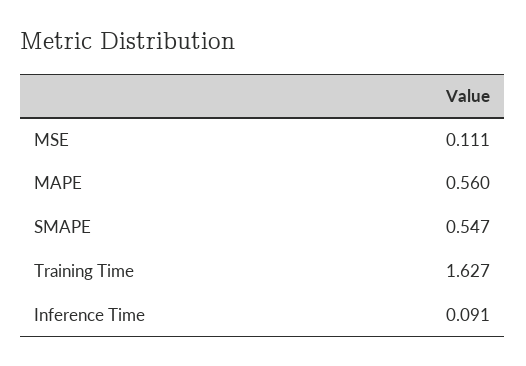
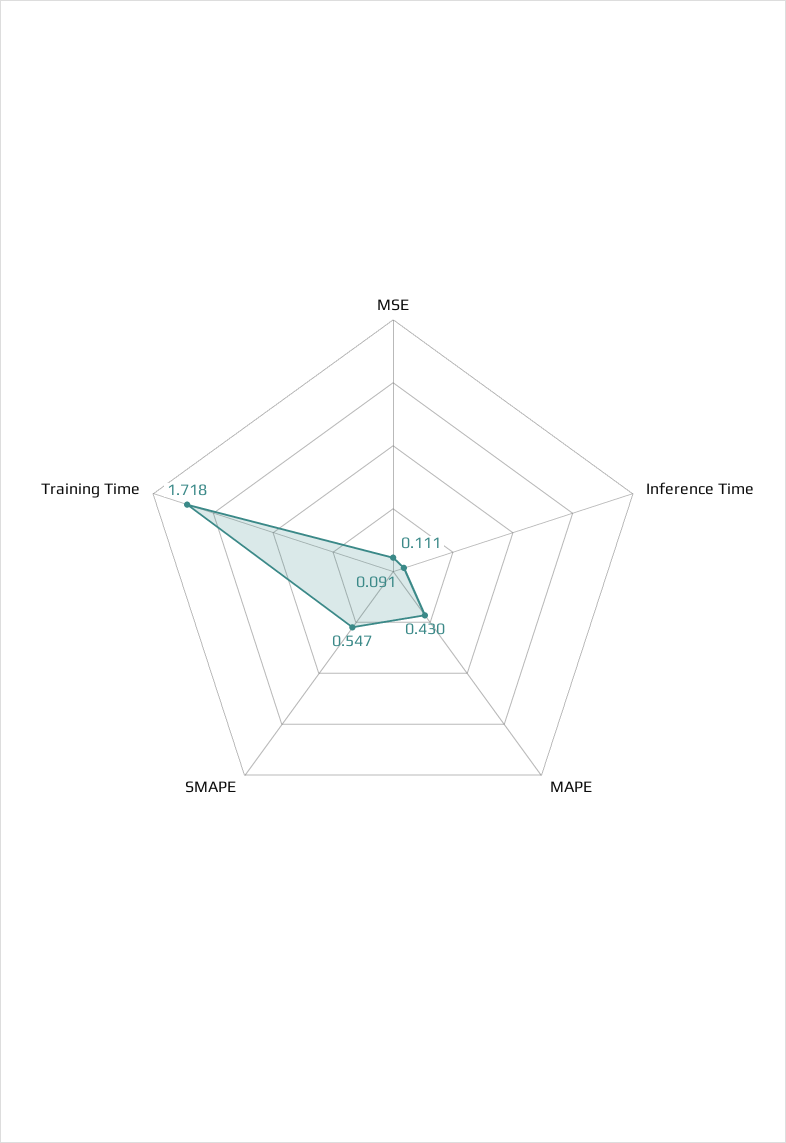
  {
    "MSE": 0.111,
-   "MAPE": 0.56,
+   "MAPE": 0.43,
    "SMAPE": 0.547,
-   "Training Time": 1.627,
+   "Training Time": 1.718,
    "Inference Time": 0.091
  }

